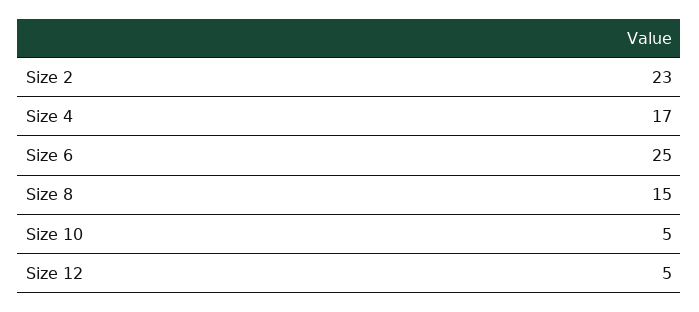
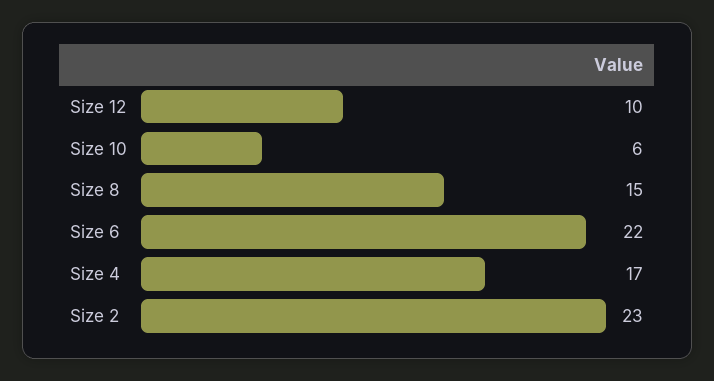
  {
    "Size 2": 23,
    "Size 4": 17,
-   "Size 6": 25,
+   "Size 6": 22,
    "Size 8": 15,
-   "Size 10": 5,
+   "Size 10": 6,
-   "Size 12": 5
+   "Size 12": 10
  }

